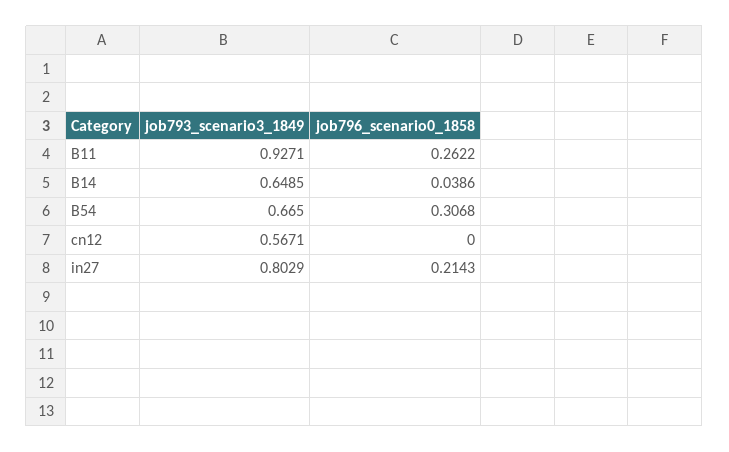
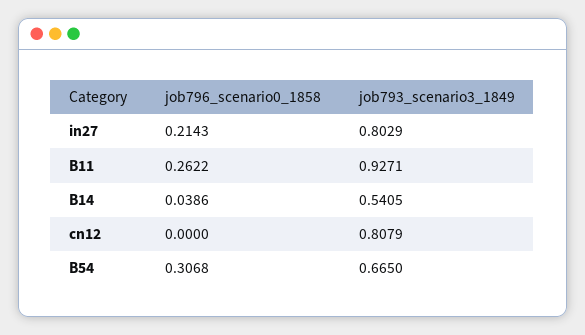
  {
    "job793_scenario3_1849": {
      "B11": 0.9271,
-     "B14": 0.6485,
+     "B14": 0.5405,
      "B54": 0.665,
-     "cn12": 0.5671,
+     "cn12": 0.8079,
      "in27": 0.8029
    },
    "job796_scenario0_1858": {
      "B11": 0.2622,
      "B14": 0.0386,
      "B54": 0.3068,
      "cn12": 0,
      "in27": 0.2143
    }
  }

